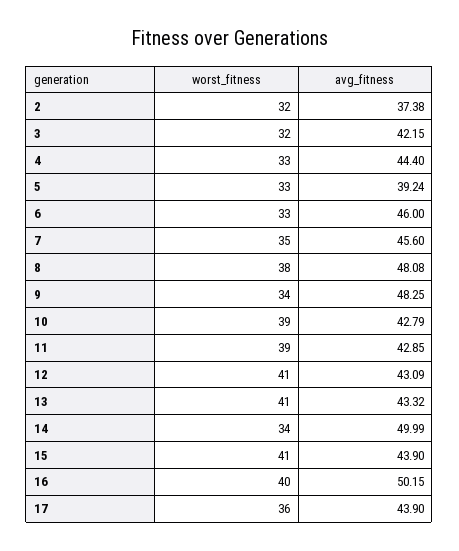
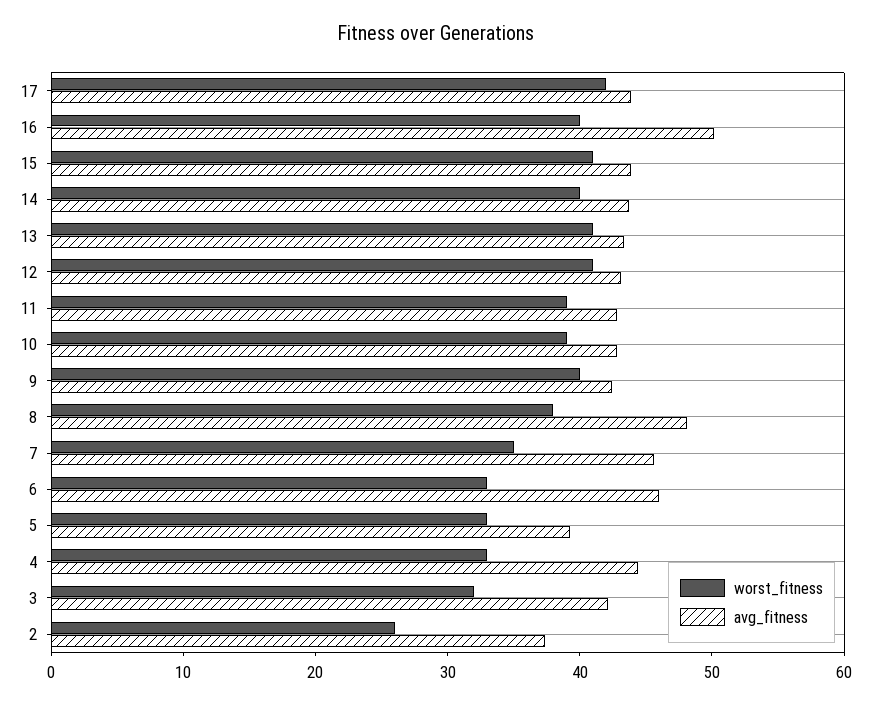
  {
    "worst_fitness": {
-     "2": 32,
+     "2": 26,
      "3": 32,
      "4": 33,
      "5": 33,
      "6": 33,
      "7": 35,
      "8": 38,
-     "9": 34,
+     "9": 40,
      "10": 39,
      "11": 39,
      "12": 41,
      "13": 41,
-     "14": 34,
+     "14": 40,
      "15": 41,
      "16": 40,
-     "17": 36
+     "17": 42
    },
    "avg_fitness": {
      "2": 37.38,
      "3": 42.15,
      "4": 44.4,
      "5": 39.24,
      "6": 46,
      "7": 45.6,
      "8": 48.08,
-     "9": 48.25,
+     "9": 42,
      "10": 42.79,
      "11": 42.85,
      "12": 43.09,
      "13": 43.32,
-     "14": 49.99,
+     "14": 44,
      "15": 43.9,
      "16": 50.15,
      "17": 43.9
    }
  }

